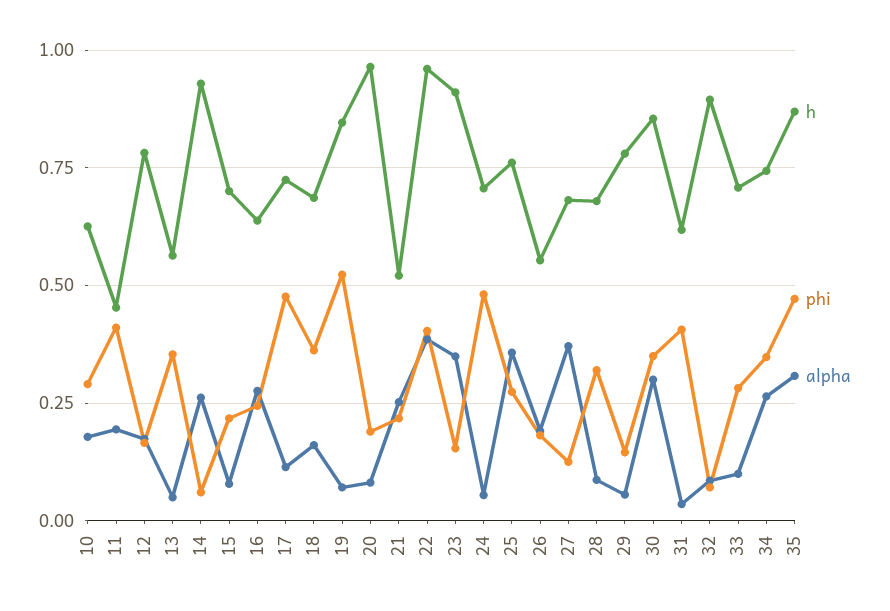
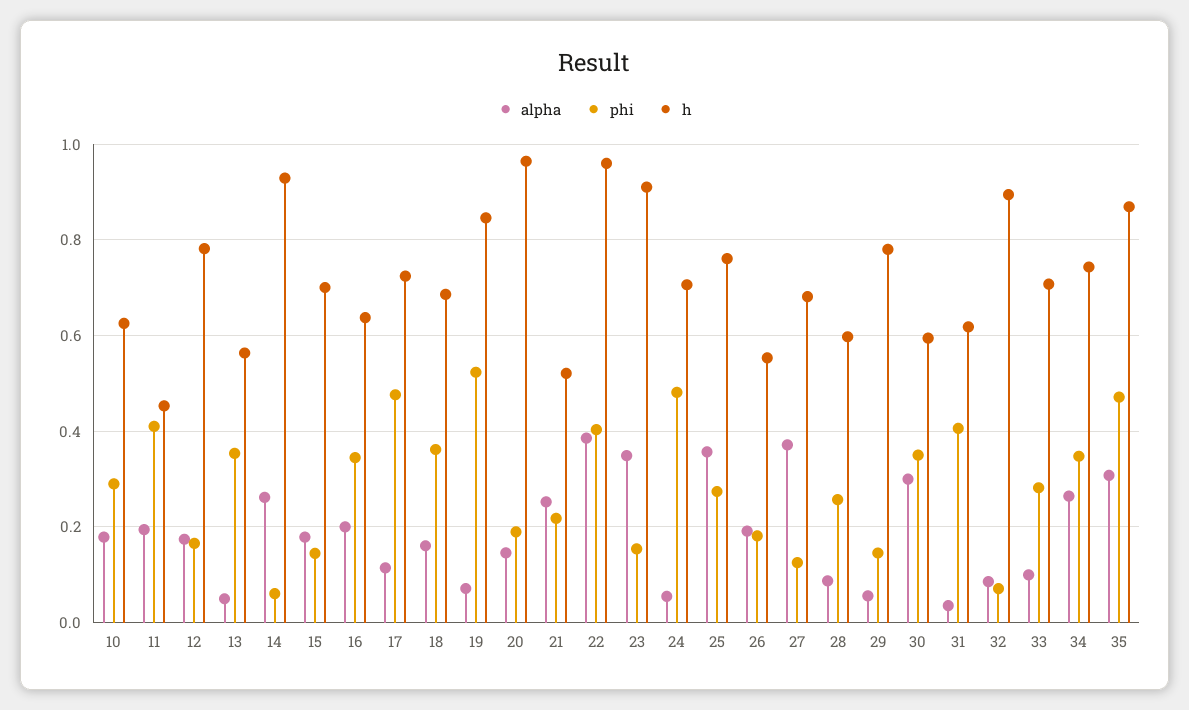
  {
    "h": {
      "10": 0.62,
      "11": 0.46,
      "12": 0.78,
      "13": 0.56,
      "14": 0.92,
      "15": 0.7,
      "16": 0.64,
      "17": 0.72,
      "18": 0.68,
      "19": 0.84,
      "20": 0.96,
      "21": 0.52,
      "22": 0.96,
      "23": 0.92,
      "24": 0.7,
      "25": 0.76,
      "26": 0.56,
      "27": 0.68,
-     "28": 0.675,
+     "28": 0.6,
      "29": 0.78,
-     "30": 0.85,
+     "30": 0.6,
      "31": 0.62,
      "32": 0.9,
      "33": 0.7,
      "34": 0.74,
      "35": 0.86
    },
    "phi": {
      "10": 0.3,
      "11": 0.42,
      "12": 0.16,
      "13": 0.36,
      "14": 0.06,
-     "15": 0.225,
+     "15": 0.14,
-     "16": 0.25,
+     "16": 0.34,
      "17": 0.48,
      "18": 0.36,
      "19": 0.52,
      "20": 0.18,
      "21": 0.22,
      "22": 0.4,
      "23": 0.16,
      "24": 0.48,
      "25": 0.28,
      "26": 0.18,
      "27": 0.12,
-     "28": 0.325,
+     "28": 0.26,
      "29": 0.14,
      "30": 0.36,
      "31": 0.4,
      "32": 0.08,
      "33": 0.28,
      "34": 0.34,
      "35": 0.48
    },
    "alpha": {
      "10": 0.18,
      "11": 0.2,
      "12": 0.18,
      "13": 0.06,
      "14": 0.26,
-     "15": 0.075,
+     "15": 0.18,
-     "16": 0.275,
+     "16": 0.2,
      "17": 0.12,
      "18": 0.16,
      "19": 0.08,
-     "20": 0.075,
+     "20": 0.14,
      "21": 0.26,
      "22": 0.38,
      "23": 0.34,
      "24": 0.06,
      "25": 0.36,
      "26": 0.2,
      "27": 0.38,
      "28": 0.08,
      "29": 0.06,
      "30": 0.3,
      "31": 0.04,
      "32": 0.08,
      "33": 0.1,
      "34": 0.26,
      "35": 0.3
    }
  }

